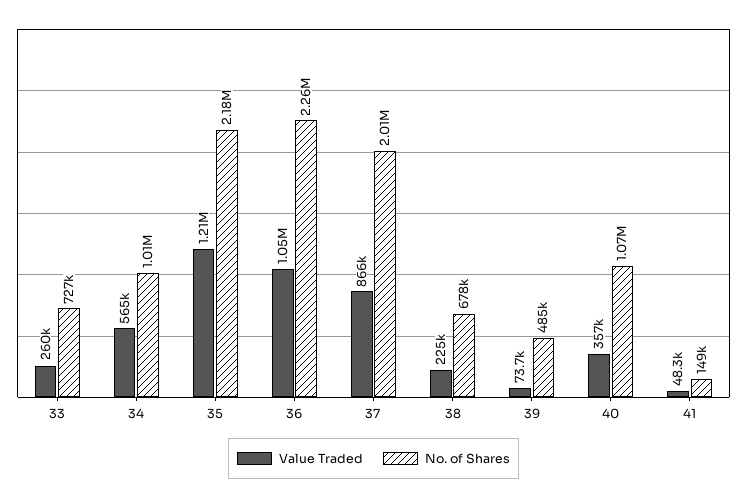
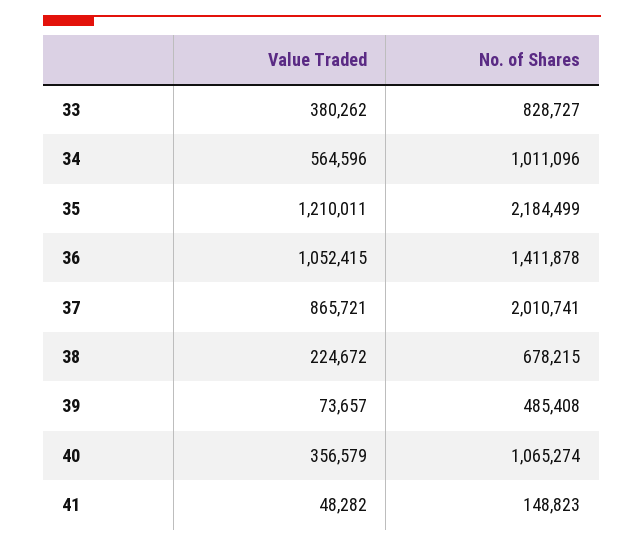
  {
    "Value Traded": {
-     "33": 260000,
+     "33": 380262,
      "34": 564596,
      "35": 1210011,
      "36": 1052415,
      "37": 865721,
      "38": 224672,
      "39": 73657,
      "40": 356579,
      "41": 48282
    },
    "No. of Shares": {
-     "33": 727000,
+     "33": 828727,
      "34": 1011096,
      "35": 2184499,
-     "36": 2260000,
+     "36": 1411878,
      "37": 2010741,
      "38": 678215,
      "39": 485408,
      "40": 1065274,
      "41": 148823
    }
  }

